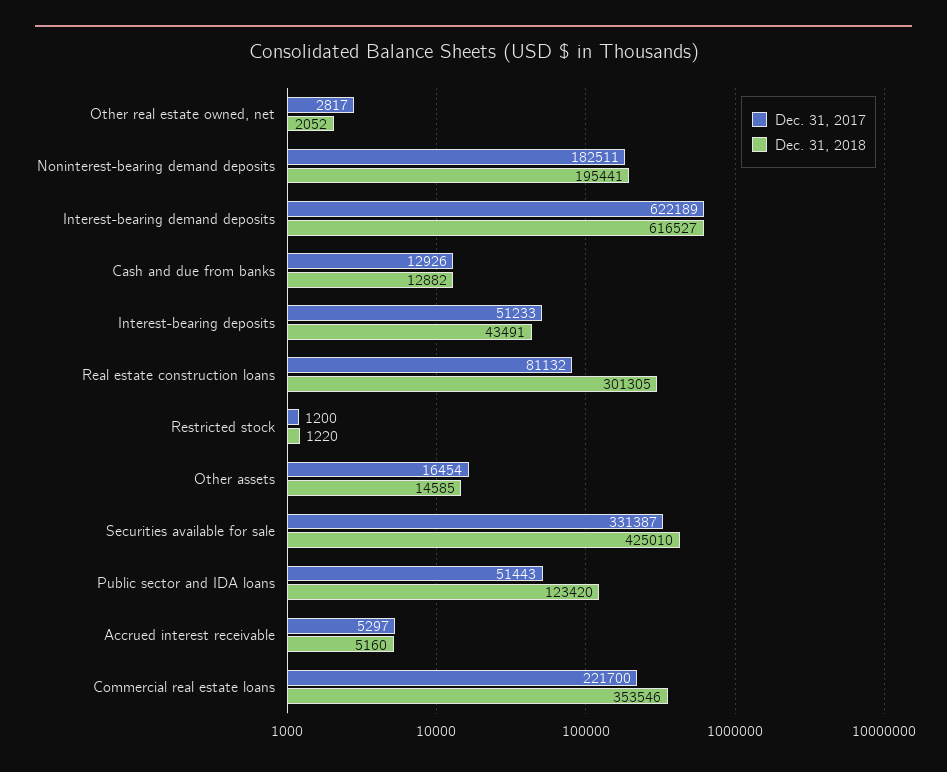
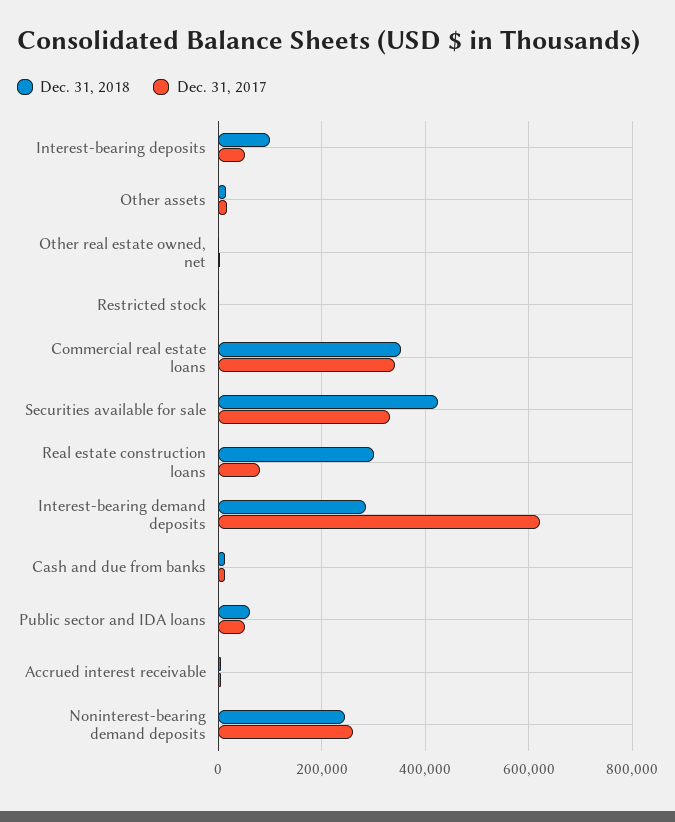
  {
    "Dec. 31, 2017": {
      "Other real estate owned, net": 2817,
-     "Noninterest-bearing demand deposits": 182511,
+     "Noninterest-bearing demand deposits": 260000,
      "Interest-bearing demand deposits": 622189,
      "Cash and due from banks": 12926,
      "Interest-bearing deposits": 51233,
      "Real estate construction loans": 81132,
      "Restricted stock": 1200,
      "Other assets": 16454,
      "Securities available for sale": 331387,
      "Public sector and IDA loans": 51443,
      "Accrued interest receivable": 5297,
-     "Commercial real estate loans": 221700
+     "Commercial real estate loans": 340000
    },
    "Dec. 31, 2018": {
      "Other real estate owned, net": 2052,
-     "Noninterest-bearing demand deposits": 195441,
+     "Noninterest-bearing demand deposits": 240000,
-     "Interest-bearing demand deposits": 616527,
+     "Interest-bearing demand deposits": 280000,
      "Cash and due from banks": 12882,
-     "Interest-bearing deposits": 43491,
+     "Interest-bearing deposits": 100000,
      "Real estate construction loans": 301305,
      "Restricted stock": 1220,
      "Other assets": 14585,
      "Securities available for sale": 425010,
-     "Public sector and IDA loans": 123420,
+     "Public sector and IDA loans": 60000,
      "Accrued interest receivable": 5160,
      "Commercial real estate loans": 353546
    }
  }

